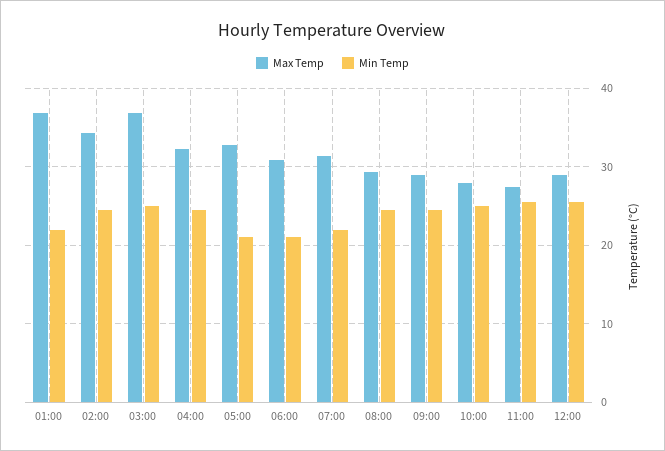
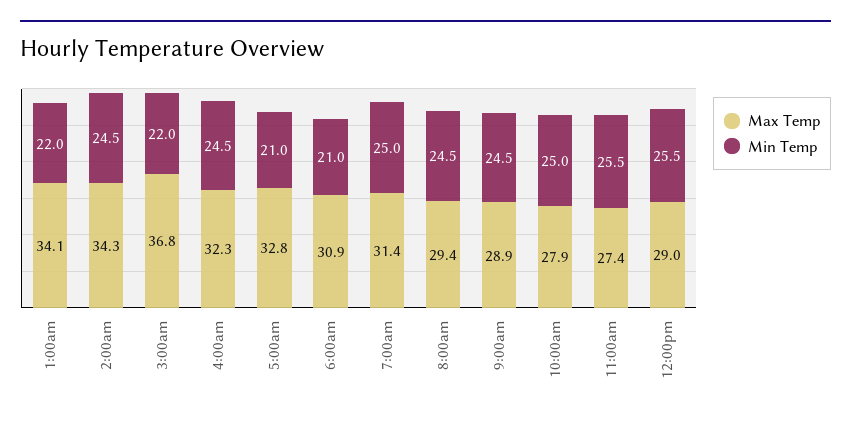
  {
    "Max Temp": {
-     "01:00": 37,
+     "01:00": 34.1,
      "02:00": 34.3,
      "03:00": 36.8,
      "04:00": 32.3,
      "05:00": 32.8,
      "06:00": 30.9,
      "07:00": 31.4,
      "08:00": 29.4,
      "09:00": 28.9,
      "10:00": 27.9,
      "11:00": 27.4,
      "12:00": 29
    },
    "Min Temp": {
      "01:00": 22,
      "02:00": 24.5,
-     "03:00": 25,
+     "03:00": 22,
      "04:00": 24.5,
      "05:00": 21,
      "06:00": 21,
-     "07:00": 22,
+     "07:00": 25,
      "08:00": 24.5,
      "09:00": 24.5,
      "10:00": 25,
      "11:00": 25.5,
      "12:00": 25.5
    }
  }

